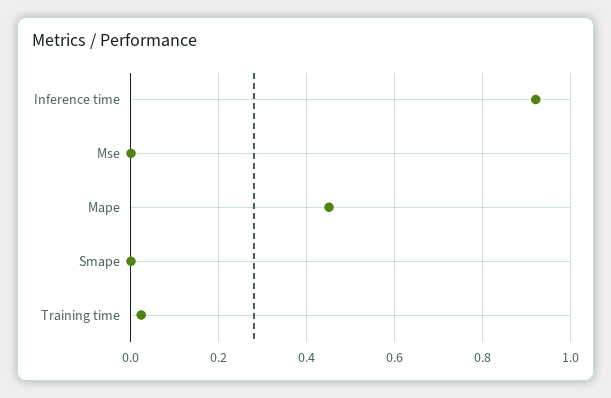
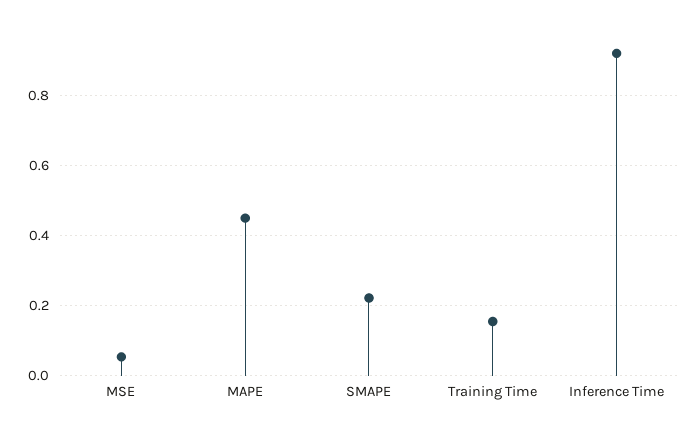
  {
    "Inference time": 0.92,
-   "Mse": 0,
+   "Mse": 0.06,
    "Mape": 0.46,
-   "Smape": 0,
+   "Smape": 0.22,
-   "Training time": 0.02
+   "Training time": 0.16
  }

